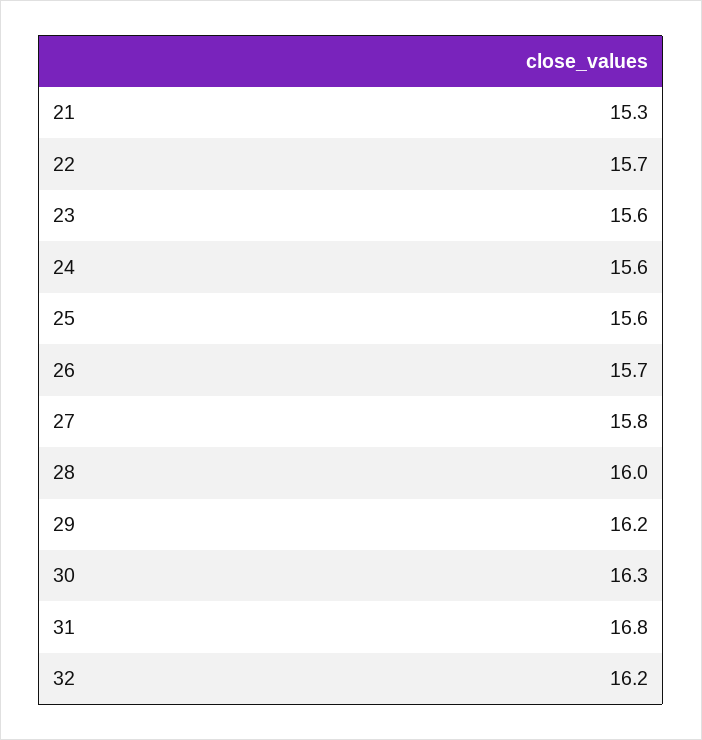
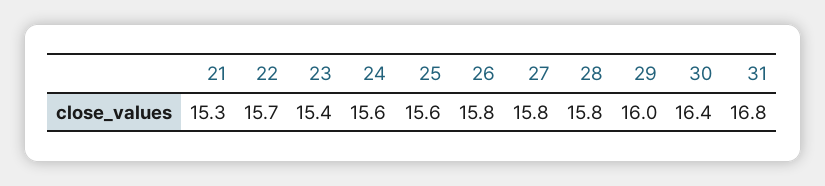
  {
    "21": 15.3,
    "22": 15.7,
-   "23": 15.6,
+   "23": 15.4,
    "24": 15.6,
    "25": 15.6,
-   "26": 15.7,
+   "26": 15.8,
    "27": 15.8,
-   "28": 16,
+   "28": 15.8,
-   "29": 16.2,
+   "29": 16,
-   "30": 16.3,
+   "30": 16.4,
-   "31": 16.8,
+   "31": 16.8
-   "32": 16.2
  }

